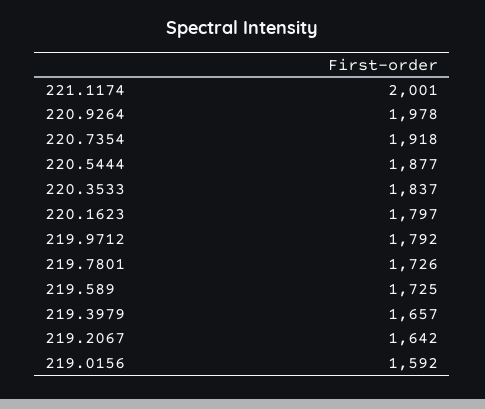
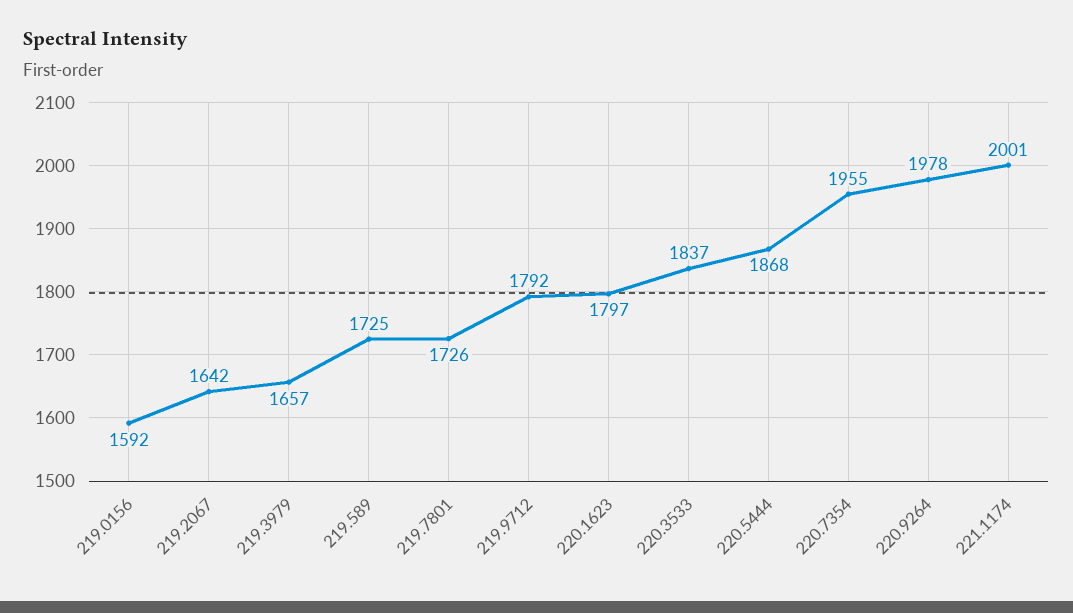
  {
    "221.1174": 2001,
    "220.9264": 1978,
-   "220.7354": 1918,
+   "220.7354": 1955,
-   "220.5444": 1877,
+   "220.5444": 1868,
    "220.3533": 1837,
    "220.1623": 1797,
    "219.9712": 1792,
    "219.7801": 1726,
    "219.589": 1725,
    "219.3979": 1657,
    "219.2067": 1642,
    "219.0156": 1592
  }

